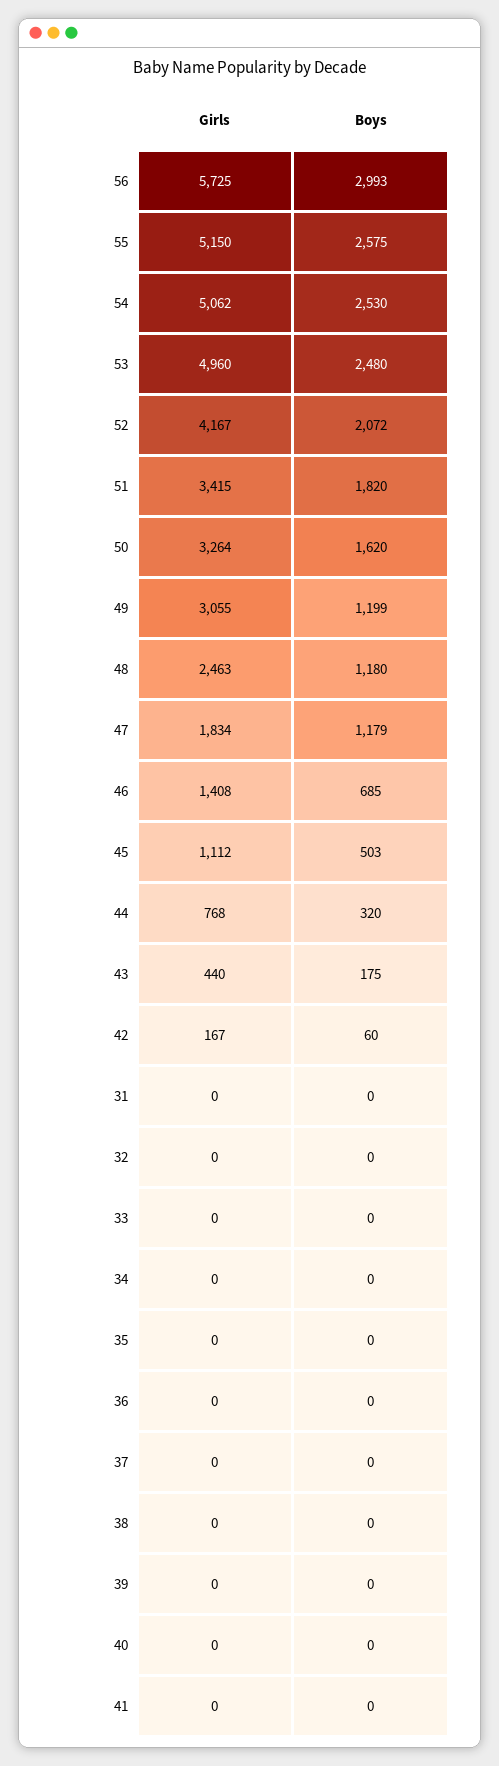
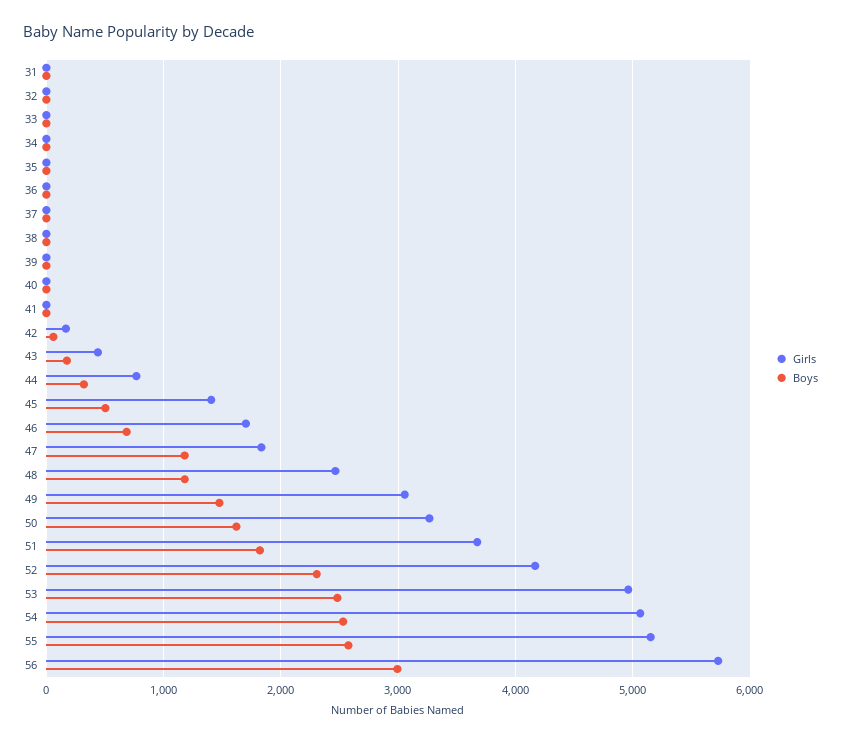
  {
    "Girls": {
      "56": 5725,
      "55": 5150,
      "54": 5062,
      "53": 4960,
      "52": 4167,
-     "51": 3415,
+     "51": 3700,
      "50": 3264,
      "49": 3055,
      "48": 2463,
      "47": 1834,
-     "46": 1408,
+     "46": 1700,
-     "45": 1112,
+     "45": 1400,
      "44": 768,
      "43": 440,
      "42": 167,
      "31": 0,
      "32": 0,
      "33": 0,
      "34": 0,
      "35": 0,
      "36": 0,
      "37": 0,
      "38": 0,
      "39": 0,
      "40": 0,
      "41": 0
    },
    "Boys": {
      "56": 2993,
      "55": 2575,
      "54": 2530,
      "53": 2480,
-     "52": 2072,
+     "52": 2300,
      "51": 1820,
      "50": 1620,
-     "49": 1199,
+     "49": 1500,
      "48": 1180,
      "47": 1179,
      "46": 685,
      "45": 503,
      "44": 320,
      "43": 175,
      "42": 60,
      "31": 0,
      "32": 0,
      "33": 0,
      "34": 0,
      "35": 0,
      "36": 0,
      "37": 0,
      "38": 0,
      "39": 0,
      "40": 0,
      "41": 0
    }
  }

